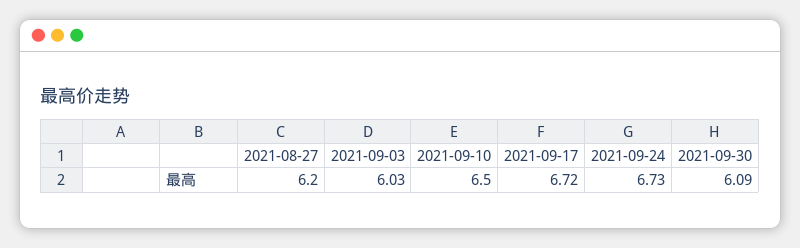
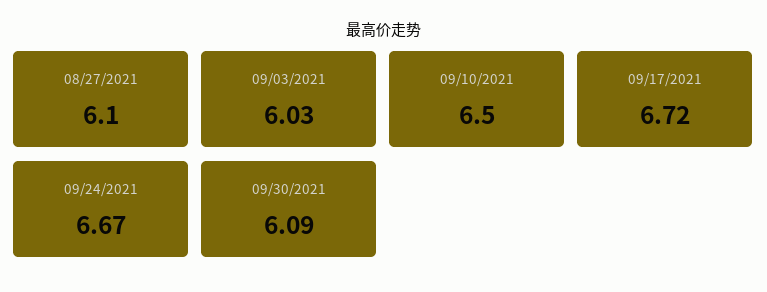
  {
-   "2021-08-27": 6.2,
+   "2021-08-27": 6.1,
    "2021-09-03": 6.03,
    "2021-09-10": 6.5,
    "2021-09-17": 6.72,
-   "2021-09-24": 6.73,
+   "2021-09-24": 6.67,
    "2021-09-30": 6.09
  }

